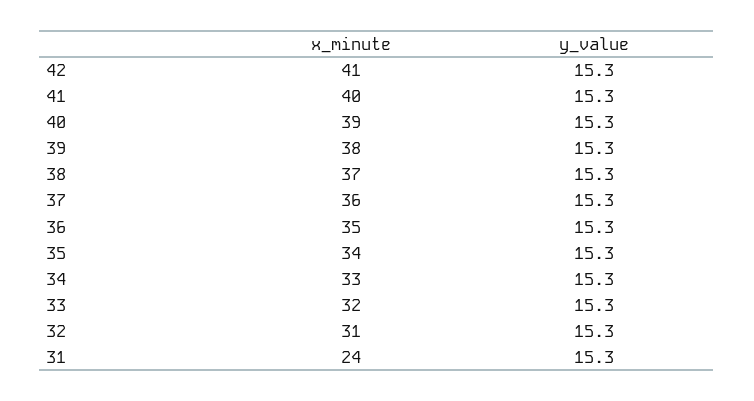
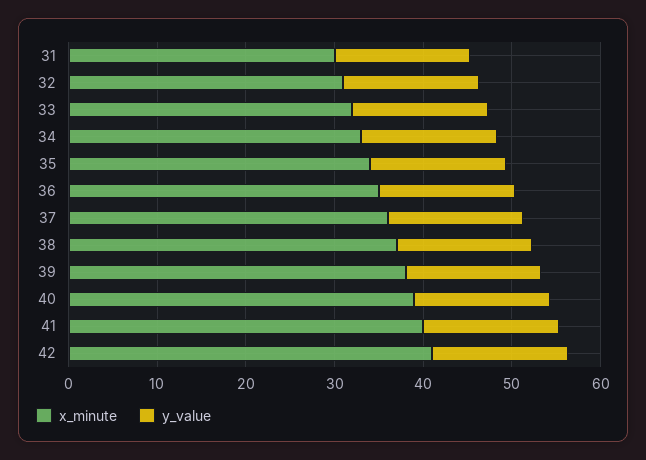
  {
    "x_minute": {
      "42": 41,
      "41": 40,
      "40": 39,
      "39": 38,
      "38": 37,
      "37": 36,
      "36": 35,
      "35": 34,
      "34": 33,
      "33": 32,
      "32": 31,
-     "31": 24
+     "31": 30
    },
    "y_value": {
      "42": 15.3,
      "41": 15.3,
      "40": 15.3,
      "39": 15.3,
      "38": 15.3,
      "37": 15.3,
      "36": 15.3,
      "35": 15.3,
      "34": 15.3,
      "33": 15.3,
      "32": 15.3,
      "31": 15.3
    }
  }

